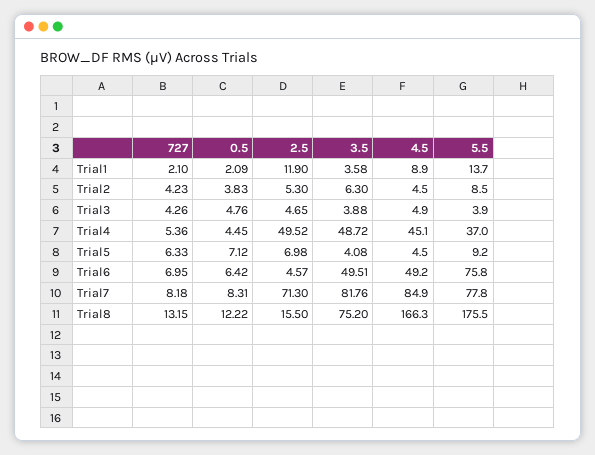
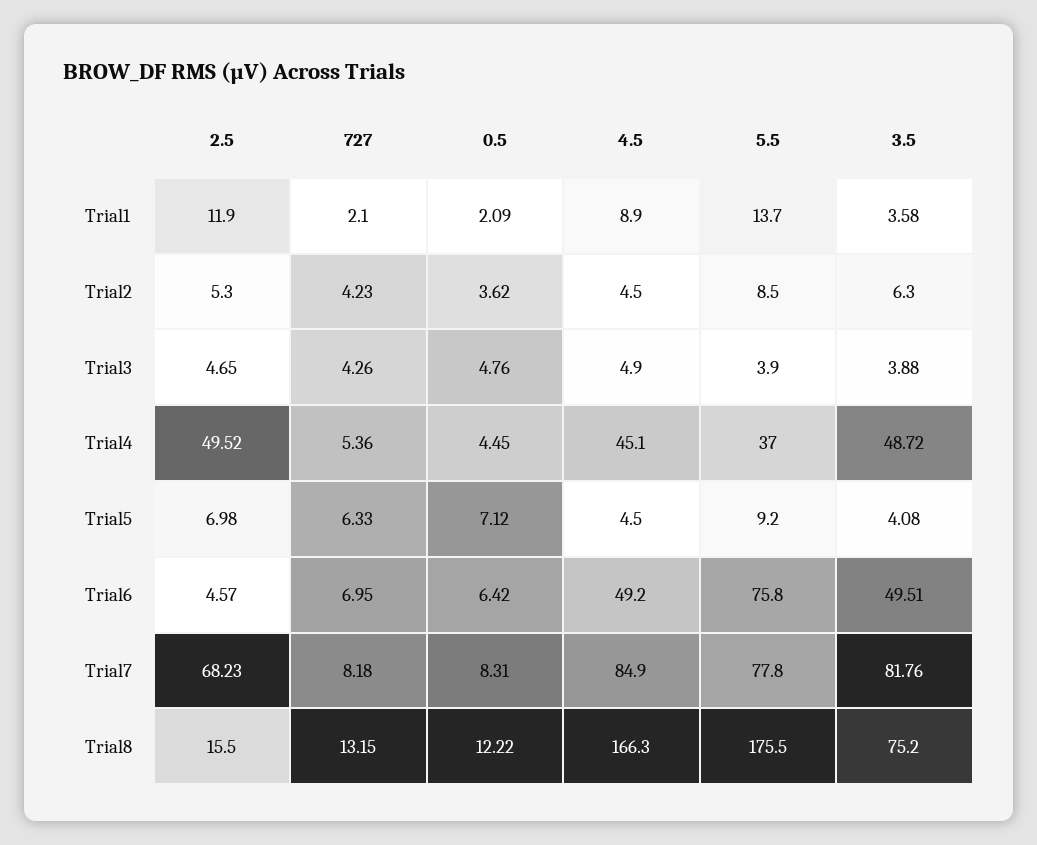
  {
    "727": {
      "Trial1": 2.1,
      "Trial2": 4.23,
      "Trial3": 4.26,
      "Trial4": 5.36,
      "Trial5": 6.33,
      "Trial6": 6.95,
      "Trial7": 8.18,
      "Trial8": 13.15
    },
    "0.5": {
      "Trial1": 2.09,
-     "Trial2": 3.83,
+     "Trial2": 3.62,
      "Trial3": 4.76,
      "Trial4": 4.45,
      "Trial5": 7.12,
      "Trial6": 6.42,
      "Trial7": 8.31,
      "Trial8": 12.22
    },
    "2.5": {
      "Trial1": 11.9,
      "Trial2": 5.3,
      "Trial3": 4.65,
      "Trial4": 49.52,
      "Trial5": 6.98,
      "Trial6": 4.57,
-     "Trial7": 71.3,
+     "Trial7": 68.23,
      "Trial8": 15.5
    },
    "3.5": {
      "Trial1": 3.58,
      "Trial2": 6.3,
      "Trial3": 3.88,
      "Trial4": 48.72,
      "Trial5": 4.08,
      "Trial6": 49.51,
      "Trial7": 81.76,
      "Trial8": 75.2
    },
    "4.5": {
      "Trial1": 8.9,
      "Trial2": 4.5,
      "Trial3": 4.9,
      "Trial4": 45.1,
      "Trial5": 4.5,
      "Trial6": 49.2,
      "Trial7": 84.9,
      "Trial8": 166.3
    },
    "5.5": {
      "Trial1": 13.7,
      "Trial2": 8.5,
      "Trial3": 3.9,
      "Trial4": 37,
      "Trial5": 9.2,
      "Trial6": 75.8,
      "Trial7": 77.8,
      "Trial8": 175.5
    }
  }

